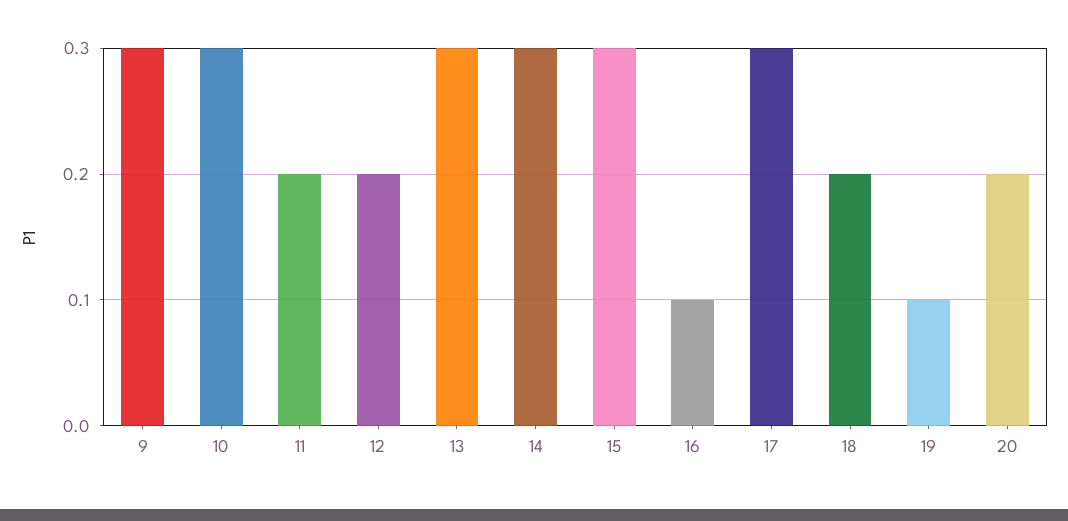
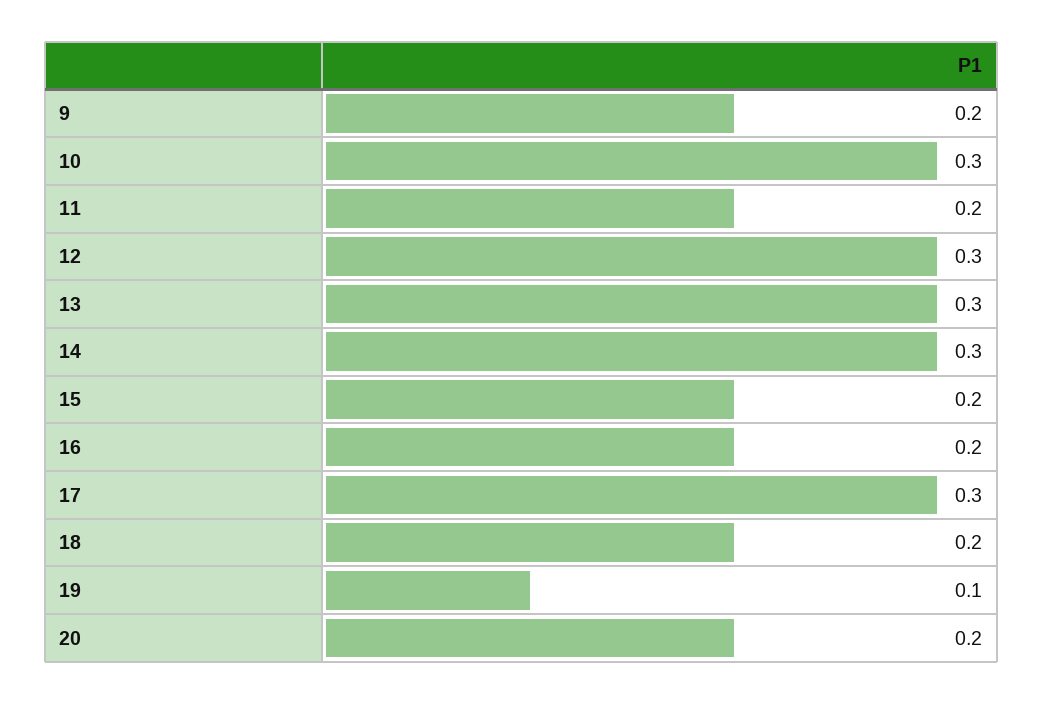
  {
-   "9": 0.3,
+   "9": 0.2,
    "10": 0.3,
    "11": 0.2,
-   "12": 0.2,
+   "12": 0.3,
    "13": 0.3,
    "14": 0.3,
-   "15": 0.3,
+   "15": 0.2,
-   "16": 0.1,
+   "16": 0.2,
    "17": 0.3,
    "18": 0.2,
    "19": 0.1,
    "20": 0.2
  }

